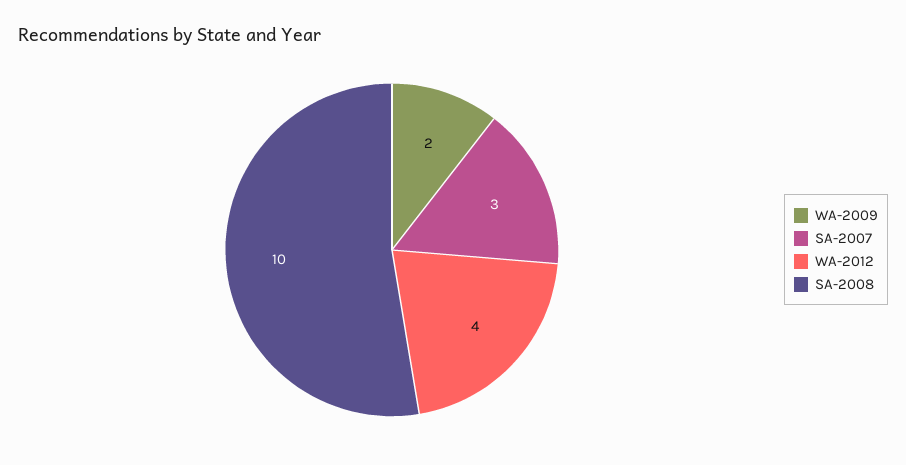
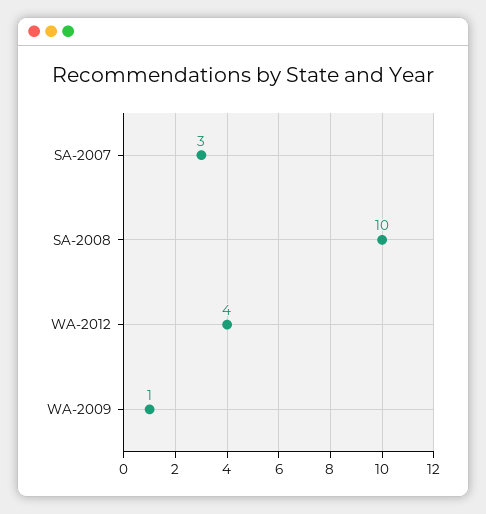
  {
-   "WA-2009": 2,
+   "WA-2009": 1,
    "SA-2007": 3,
    "WA-2012": 4,
    "SA-2008": 10
  }

